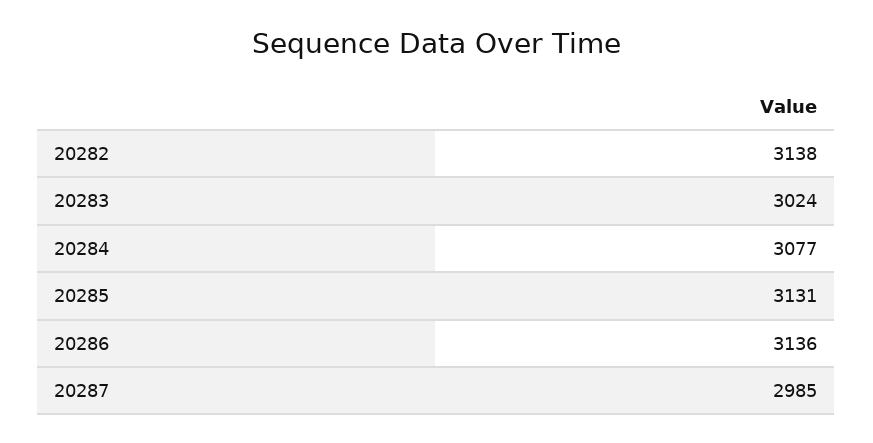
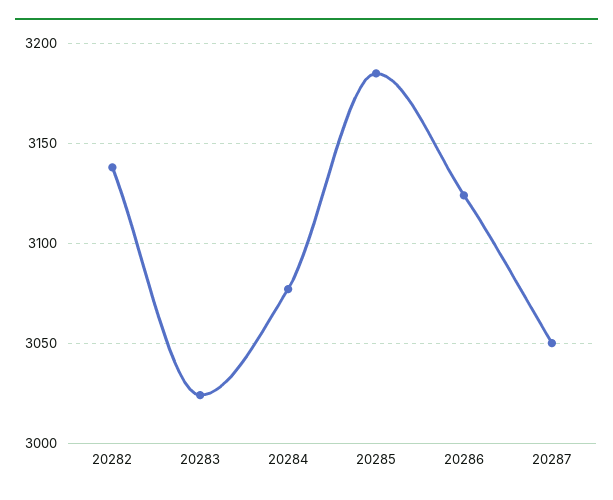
  {
    "20282": 3138,
    "20283": 3024,
    "20284": 3077,
-   "20285": 3131,
+   "20285": 3185,
-   "20286": 3136,
+   "20286": 3125,
-   "20287": 2985
+   "20287": 3050
  }

